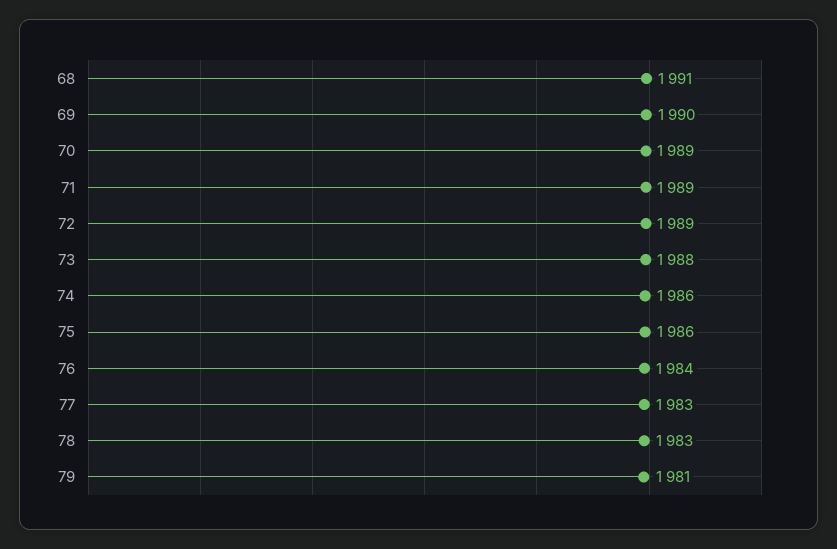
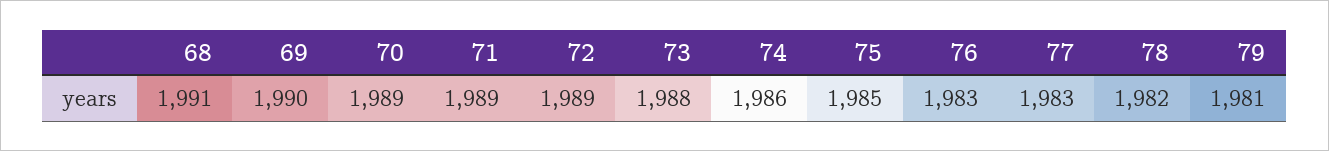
  {
    "68": 1991,
    "69": 1990,
    "70": 1989,
    "71": 1989,
    "72": 1989,
    "73": 1988,
    "74": 1986,
-   "75": 1986,
+   "75": 1985,
-   "76": 1984,
+   "76": 1983,
    "77": 1983,
-   "78": 1983,
+   "78": 1982,
    "79": 1981
  }

